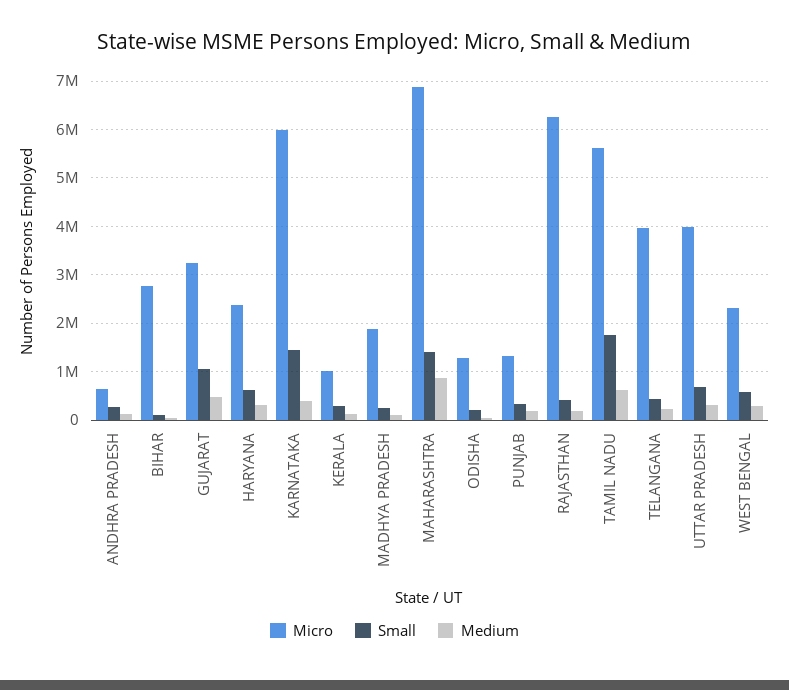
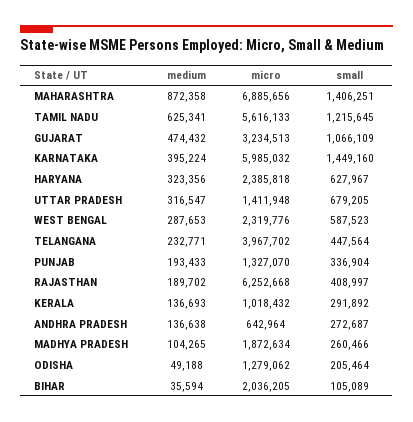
  {
    "Micro": {
      "ANDHRA PRADESH": 642964,
-     "BIHAR": 2800000,
+     "BIHAR": 2036205,
      "GUJARAT": 3234513,
      "HARYANA": 2385818,
      "KARNATAKA": 5985032,
      "KERALA": 1018432,
      "MADHYA PRADESH": 1872634,
      "MAHARASHTRA": 6885656,
      "ODISHA": 1279062,
      "PUNJAB": 1327070,
      "RAJASTHAN": 6252668,
      "TAMIL NADU": 5616133,
      "TELANGANA": 3967702,
-     "UTTAR PRADESH": 4000000,
+     "UTTAR PRADESH": 1411948,
      "WEST BENGAL": 2319776
    },
    "Small": {
      "ANDHRA PRADESH": 272687,
      "BIHAR": 105089,
      "GUJARAT": 1066109,
      "HARYANA": 627967,
      "KARNATAKA": 1449160,
      "KERALA": 291892,
      "MADHYA PRADESH": 260466,
      "MAHARASHTRA": 1406251,
      "ODISHA": 205464,
      "PUNJAB": 336904,
      "RAJASTHAN": 408997,
-     "TAMIL NADU": 1800000,
+     "TAMIL NADU": 1215645,
      "TELANGANA": 447564,
      "UTTAR PRADESH": 679205,
      "WEST BENGAL": 587523
    },
    "Medium": {
      "ANDHRA PRADESH": 136638,
      "BIHAR": 35594,
      "GUJARAT": 474432,
      "HARYANA": 323356,
      "KARNATAKA": 395224,
      "KERALA": 136693,
      "MADHYA PRADESH": 104265,
      "MAHARASHTRA": 872358,
      "ODISHA": 49188,
      "PUNJAB": 193433,
      "RAJASTHAN": 189702,
      "TAMIL NADU": 625341,
      "TELANGANA": 232771,
      "UTTAR PRADESH": 316547,
      "WEST BENGAL": 287653
    }
  }

